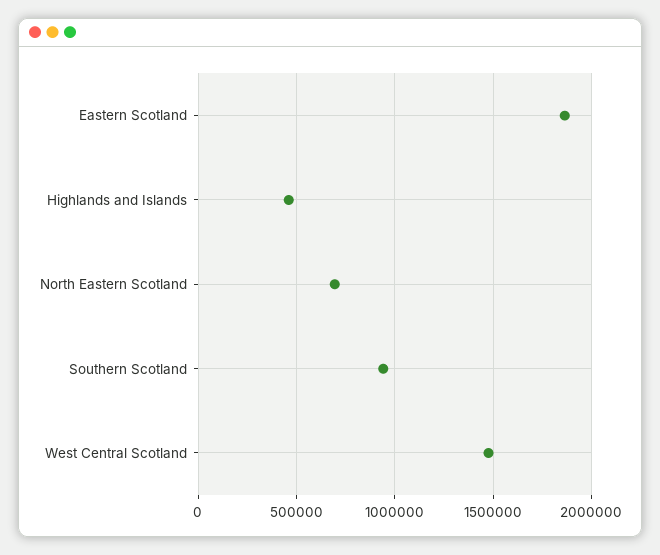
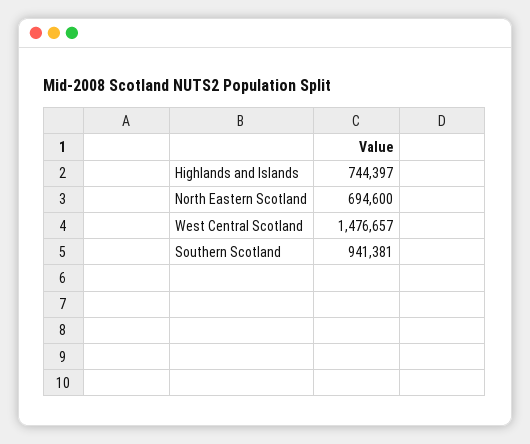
  {
-   "Eastern Scotland": 1850000,
-   "Highlands and Islands": 450000,
+   "Highlands and Islands": 744397,
    "North Eastern Scotland": 694600,
    "Southern Scotland": 941381,
    "West Central Scotland": 1476657
  }

